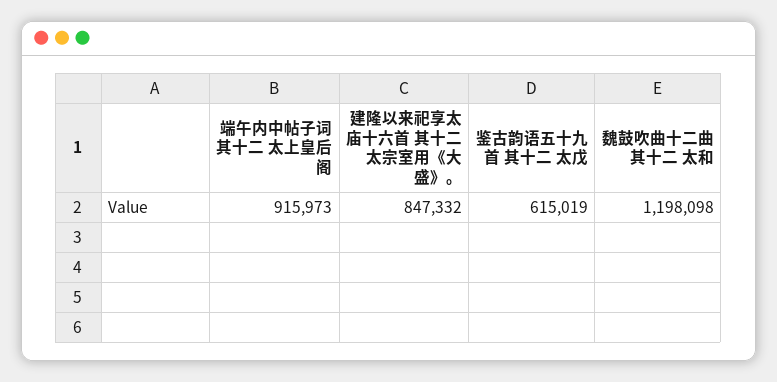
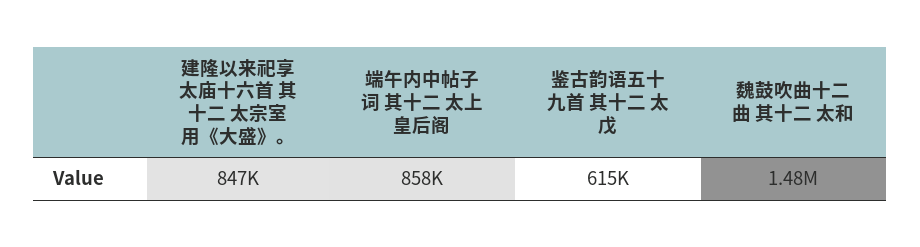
  {
-   "端午内中帖子词 其十二 太上皇后阁": 915973,
+   "端午内中帖子词 其十二 太上皇后阁": 858000,
    "建隆以来祀享太庙十六首 其十二 太宗室用《大盛》。": 847332,
    "鉴古韵语五十九首 其十二 太戊": 615019,
-   "魏鼓吹曲十二曲 其十二 太和": 1198098
+   "魏鼓吹曲十二曲 其十二 太和": 1480000
  }

